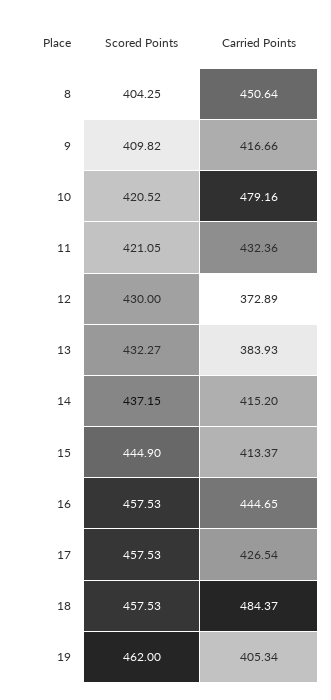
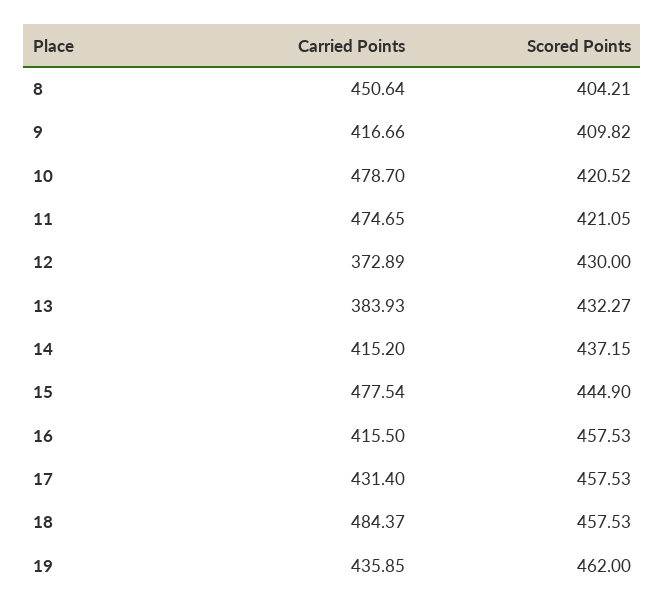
  {
    "Scored Points": {
-     "8": 404.25,
+     "8": 404.21,
      "9": 409.82,
      "10": 420.52,
      "11": 421.05,
      "12": 430,
      "13": 432.27,
      "14": 437.15,
      "15": 444.9,
      "16": 457.53,
      "17": 457.53,
      "18": 457.53,
      "19": 462
    },
    "Carried Points": {
      "8": 450.64,
      "9": 416.66,
-     "10": 479.16,
+     "10": 478.7,
-     "11": 432.36,
+     "11": 474.65,
      "12": 372.89,
      "13": 383.93,
      "14": 415.2,
-     "15": 413.37,
+     "15": 477.54,
-     "16": 444.65,
+     "16": 415.5,
-     "17": 426.54,
+     "17": 431.4,
      "18": 484.37,
-     "19": 405.34
+     "19": 435.85
    }
  }

